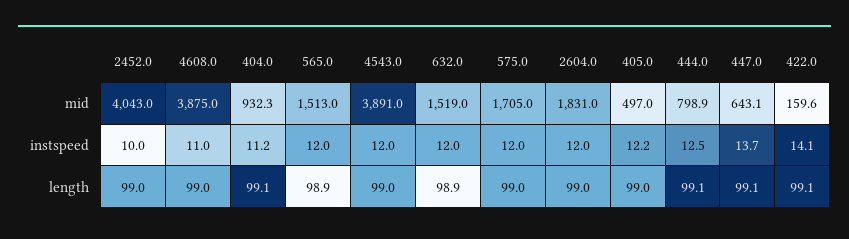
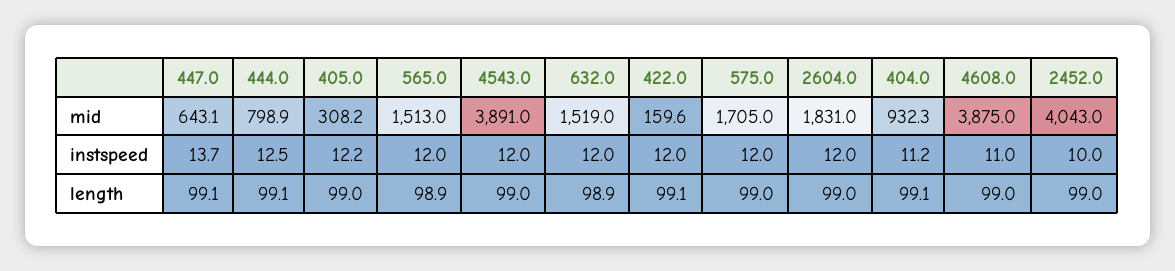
  {
    "2452.0": {
      "mid": 4043,
      "instspeed": 10,
      "length": 99
    },
    "4608.0": {
      "mid": 3875,
      "instspeed": 11,
      "length": 99
    },
    "404.0": {
      "mid": 932.3,
      "instspeed": 11.2,
      "length": 99.1
    },
    "565.0": {
      "mid": 1513,
      "instspeed": 12,
      "length": 98.9
    },
    "4543.0": {
      "mid": 3891,
      "instspeed": 12,
      "length": 99
    },
    "632.0": {
      "mid": 1519,
      "instspeed": 12,
      "length": 98.9
    },
    "575.0": {
      "mid": 1705,
      "instspeed": 12,
      "length": 99
    },
    "2604.0": {
      "mid": 1831,
      "instspeed": 12,
      "length": 99
    },
    "405.0": {
-     "mid": 497,
+     "mid": 308.2,
      "instspeed": 12.2,
      "length": 99
    },
    "444.0": {
      "mid": 798.9,
      "instspeed": 12.5,
      "length": 99.1
    },
    "447.0": {
      "mid": 643.1,
      "instspeed": 13.7,
      "length": 99.1
    },
    "422.0": {
      "mid": 159.6,
-     "instspeed": 14.1,
+     "instspeed": 12,
      "length": 99.1
    }
  }

